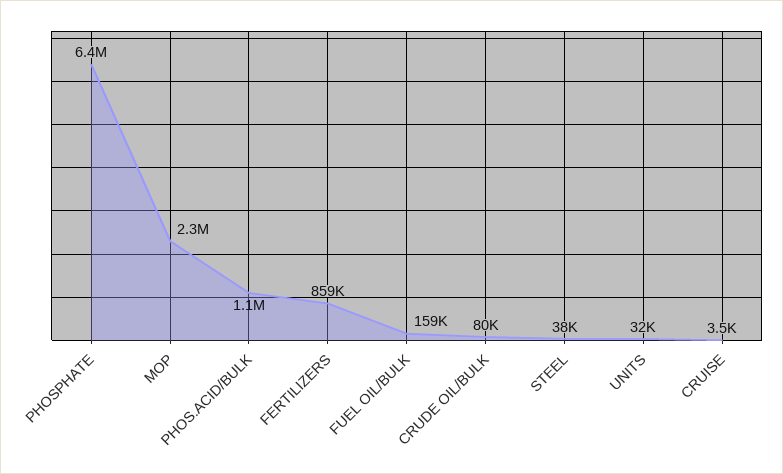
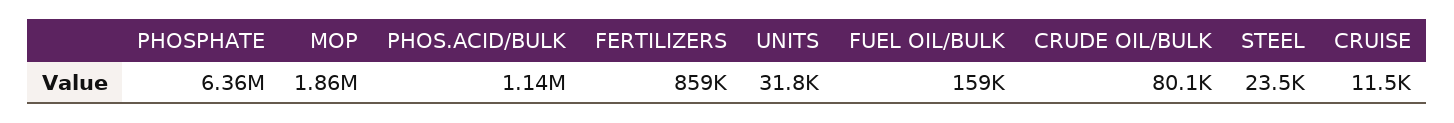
  {
    "PHOSPHATE": 6360000,
-   "MOP": 2300000,
+   "MOP": 1860000,
    "PHOS.ACID/BULK": 1140000,
    "FERTILIZERS": 859000,
    "FUEL OIL/BULK": 159000,
    "CRUDE OIL/BULK": 80100,
-   "STEEL": 38000,
+   "STEEL": 23500,
    "UNITS": 31800,
-   "CRUISE": 3500
+   "CRUISE": 11500
  }

